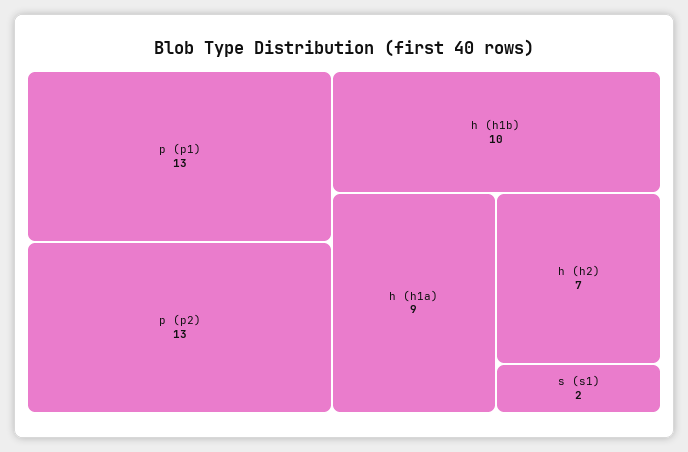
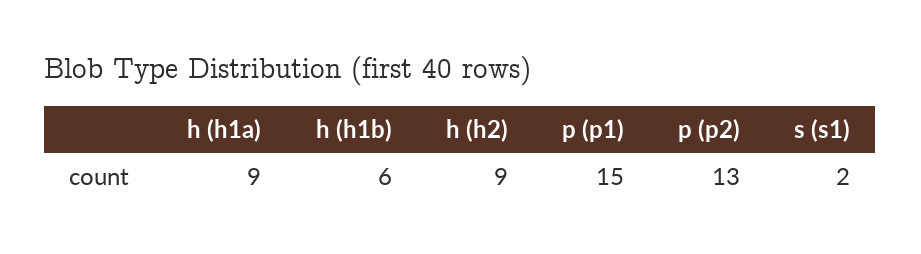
  {
-   "p (p1)": 13,
+   "p (p1)": 15,
    "p (p2)": 13,
-   "h (h1b)": 10,
+   "h (h1b)": 6,
    "h (h1a)": 9,
-   "h (h2)": 7,
+   "h (h2)": 9,
    "s (s1)": 2
  }

